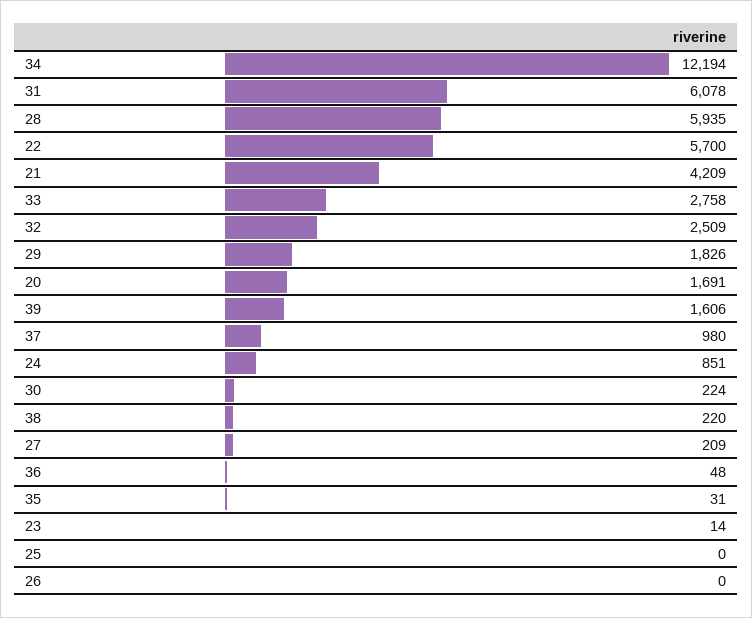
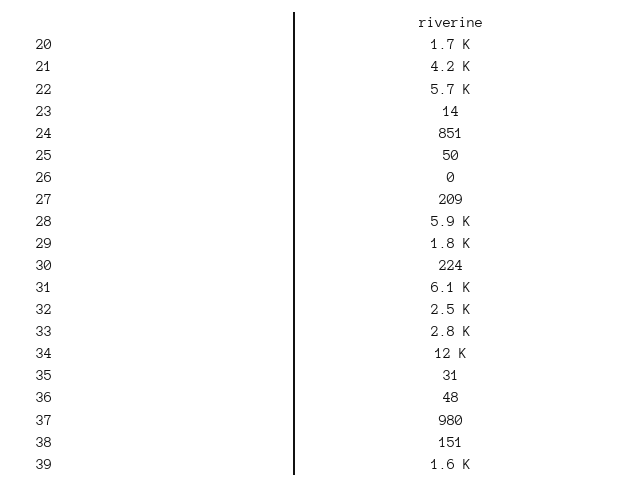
  {
    "34": 12194,
    "31": 6078,
    "28": 5935,
    "22": 5700,
    "21": 4209,
    "33": 2758,
    "32": 2509,
    "29": 1826,
    "20": 1691,
    "39": 1606,
    "37": 980,
    "24": 851,
    "30": 224,
-   "38": 220,
+   "38": 151,
    "27": 209,
    "36": 48,
    "35": 31,
    "23": 14,
-   "25": 0,
+   "25": 50,
    "26": 0
  }

